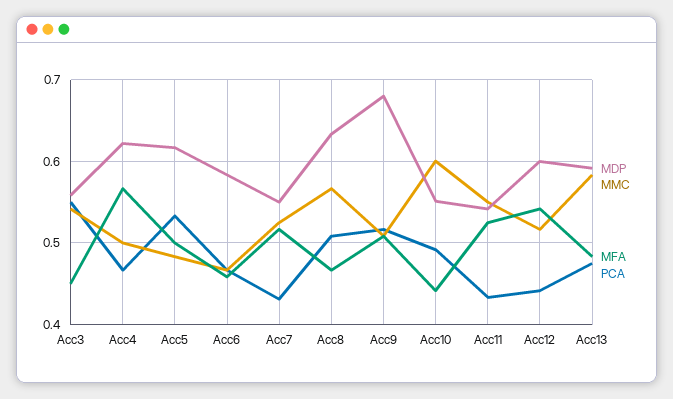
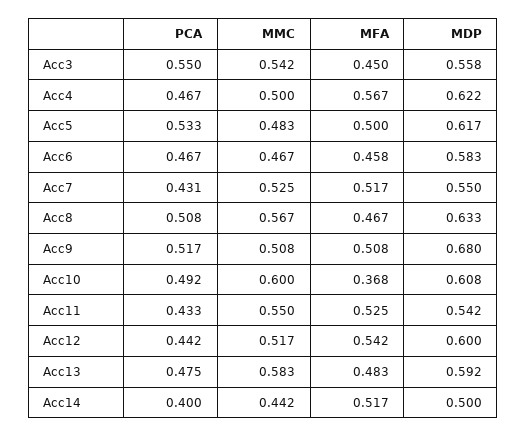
  {
    "MDP": {
      "Acc3": 0.558,
      "Acc4": 0.622,
      "Acc5": 0.617,
      "Acc6": 0.583,
      "Acc7": 0.55,
      "Acc8": 0.633,
      "Acc9": 0.68,
-     "Acc10": 0.55,
+     "Acc10": 0.608,
      "Acc11": 0.542,
      "Acc12": 0.6,
-     "Acc13": 0.592
+     "Acc13": 0.592,
+     "Acc14": 0.5
    },
    "MMC": {
      "Acc3": 0.542,
      "Acc4": 0.5,
      "Acc5": 0.483,
      "Acc6": 0.467,
      "Acc7": 0.525,
      "Acc8": 0.567,
      "Acc9": 0.508,
      "Acc10": 0.6,
      "Acc11": 0.55,
      "Acc12": 0.517,
-     "Acc13": 0.583
+     "Acc13": 0.583,
+     "Acc14": 0.442
    },
    "MFA": {
      "Acc3": 0.45,
      "Acc4": 0.567,
      "Acc5": 0.5,
      "Acc6": 0.458,
      "Acc7": 0.517,
      "Acc8": 0.467,
      "Acc9": 0.508,
-     "Acc10": 0.44,
+     "Acc10": 0.368,
      "Acc11": 0.525,
      "Acc12": 0.542,
-     "Acc13": 0.483
+     "Acc13": 0.483,
+     "Acc14": 0.517
    },
    "PCA": {
      "Acc3": 0.55,
      "Acc4": 0.467,
      "Acc5": 0.533,
      "Acc6": 0.467,
      "Acc7": 0.431,
      "Acc8": 0.508,
      "Acc9": 0.517,
      "Acc10": 0.492,
      "Acc11": 0.433,
      "Acc12": 0.442,
-     "Acc13": 0.475
+     "Acc13": 0.475,
+     "Acc14": 0.4
    }
  }

